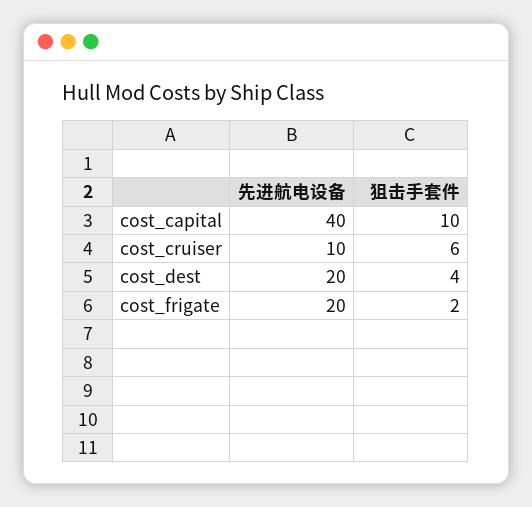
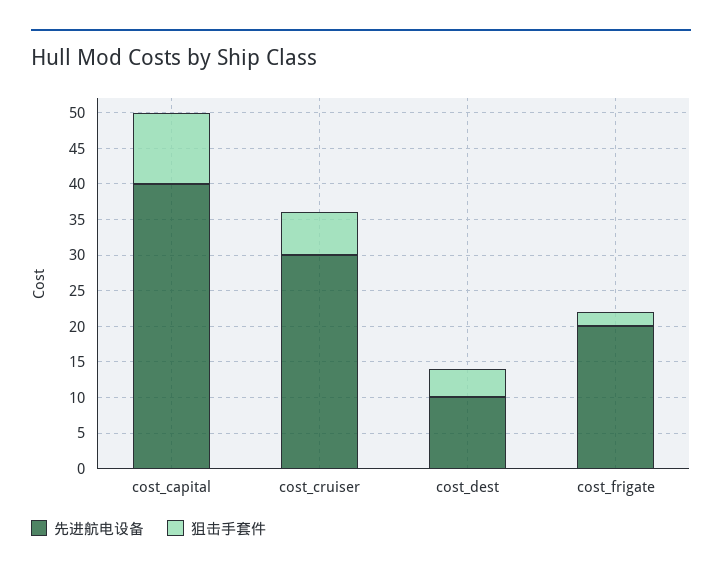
  {
    "先进航电设备": {
      "cost_capital": 40,
-     "cost_cruiser": 10,
+     "cost_cruiser": 30,
-     "cost_dest": 20,
+     "cost_dest": 10,
      "cost_frigate": 20
    },
    "狙击手套件": {
      "cost_capital": 10,
      "cost_cruiser": 6,
      "cost_dest": 4,
      "cost_frigate": 2
    }
  }

